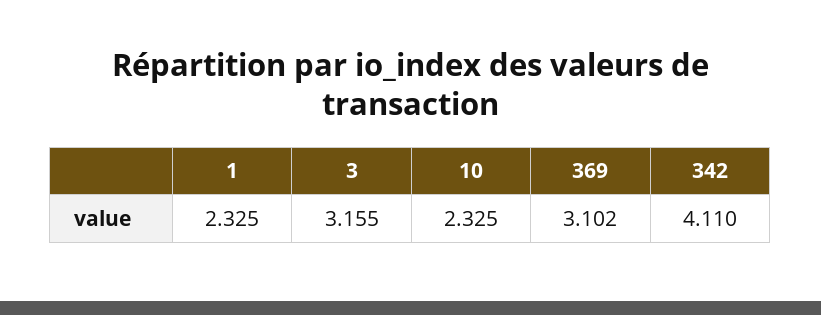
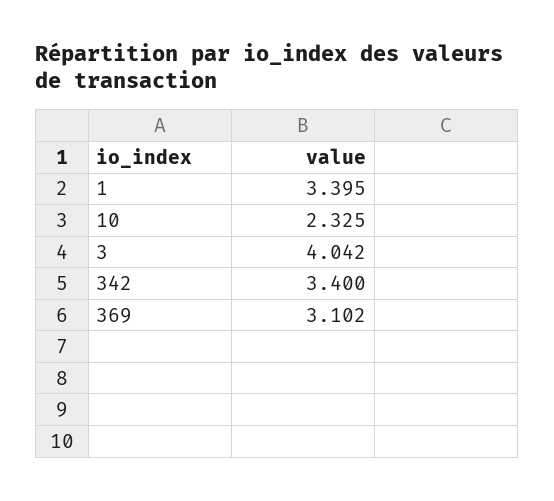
  {
-   "1": 2.325,
+   "1": 3.395,
-   "3": 3.155,
+   "3": 4.042,
    "10": 2.325,
    "369": 3.102,
-   "342": 4.11
+   "342": 3.4
  }

